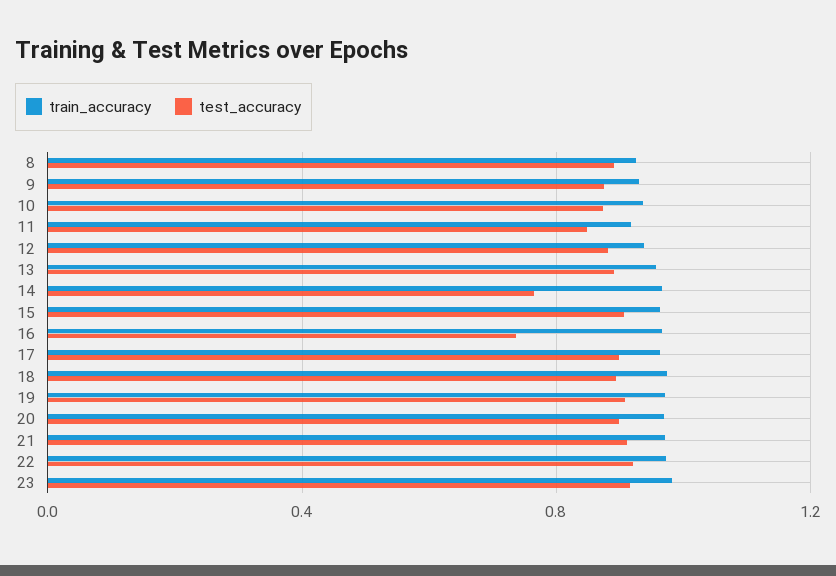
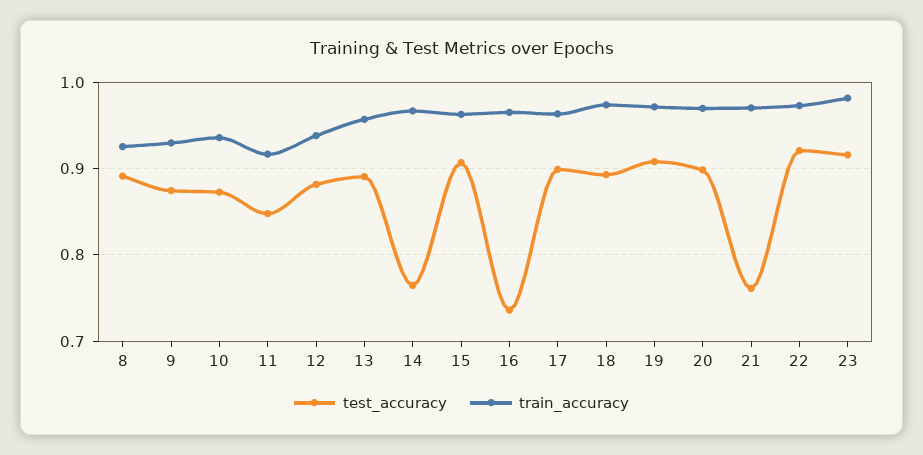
  {
    "train_accuracy": {
      "8": 0.93,
      "9": 0.93,
      "10": 0.94,
      "11": 0.92,
      "12": 0.94,
      "13": 0.96,
      "14": 0.97,
      "15": 0.96,
      "16": 0.97,
      "17": 0.96,
      "18": 0.97,
      "19": 0.97,
      "20": 0.97,
      "21": 0.97,
      "22": 0.97,
      "23": 0.98
    },
    "test_accuracy": {
      "8": 0.89,
      "9": 0.87,
      "10": 0.87,
      "11": 0.85,
      "12": 0.88,
      "13": 0.89,
      "14": 0.76,
      "15": 0.91,
      "16": 0.74,
      "17": 0.9,
      "18": 0.89,
      "19": 0.91,
      "20": 0.9,
-     "21": 0.9,
+     "21": 0.76,
      "22": 0.92,
      "23": 0.92
    }
  }

